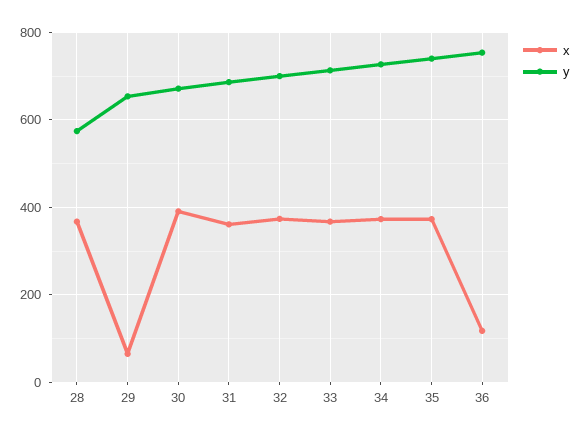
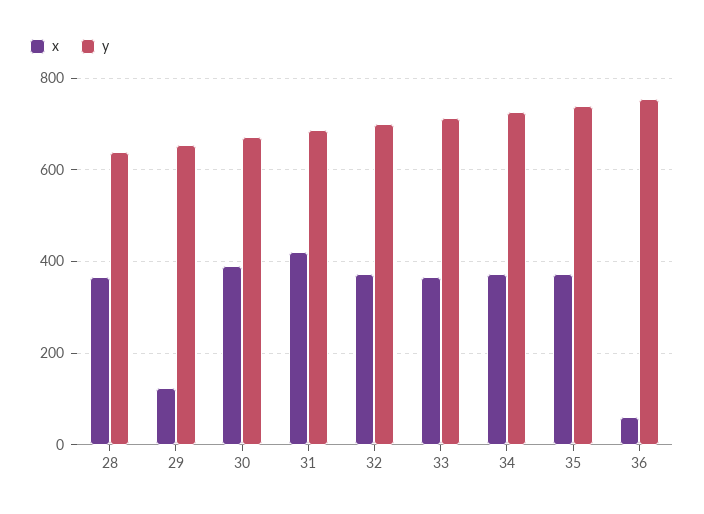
  {
    "x": {
      "28": 360,
-     "29": 60,
+     "29": 120,
      "30": 400,
-     "31": 360,
+     "31": 420,
      "32": 380,
      "33": 360,
      "34": 380,
      "35": 380,
-     "36": 120
+     "36": 60
    },
    "y": {
-     "28": 580,
+     "28": 640,
      "29": 660,
      "30": 680,
      "31": 680,
      "32": 700,
      "33": 720,
      "34": 720,
      "35": 740,
      "36": 760
    }
  }

